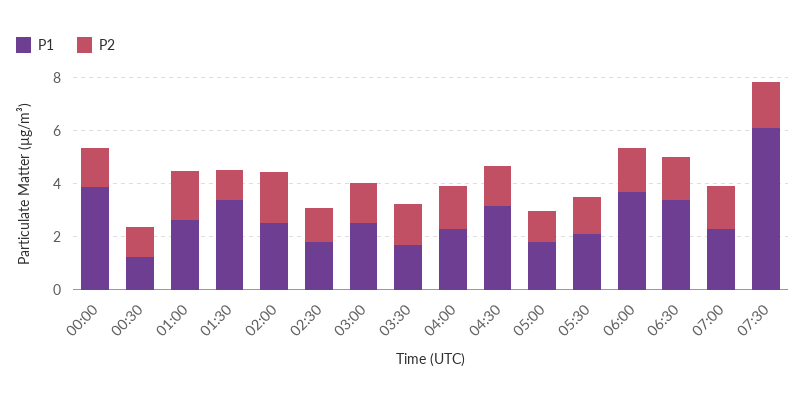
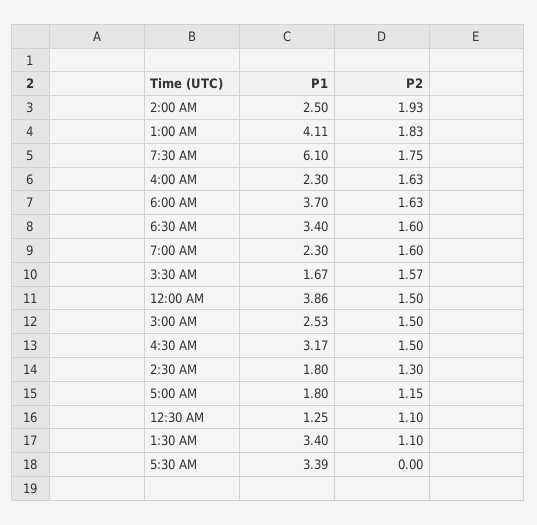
  {
    "P1": {
      "00:00": 3.86,
      "00:30": 1.25,
-     "01:00": 2.5,
+     "01:00": 4.11,
      "01:30": 3.4,
      "02:00": 2.5,
      "02:30": 1.8,
      "03:00": 2.53,
      "03:30": 1.67,
      "04:00": 2.3,
      "04:30": 3.17,
      "05:00": 1.8,
-     "05:30": 2,
+     "05:30": 3.39,
      "06:00": 3.7,
      "06:30": 3.4,
      "07:00": 2.3,
      "07:30": 6.1
    },
    "P2": {
      "00:00": 1.5,
      "00:30": 1.1,
      "01:00": 1.83,
      "01:30": 1.1,
      "02:00": 1.93,
      "02:30": 1.3,
      "03:00": 1.5,
      "03:30": 1.57,
      "04:00": 1.63,
      "04:30": 1.5,
      "05:00": 1.15,
-     "05:30": 1.5,
+     "05:30": 0,
      "06:00": 1.63,
      "06:30": 1.6,
      "07:00": 1.6,
      "07:30": 1.75
    }
  }

